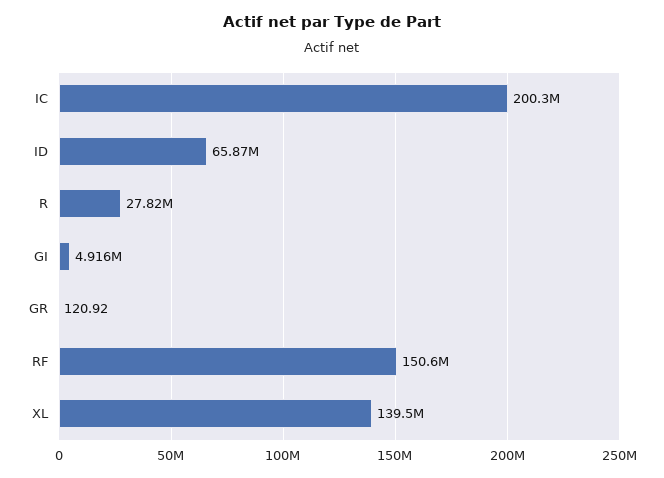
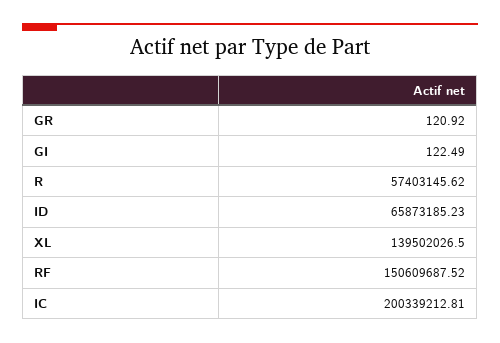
  {
    "IC": 200339212.81,
    "ID": 65873185.23,
-   "R": 27820000,
+   "R": 57403145.62,
-   "GI": 4916000,
+   "GI": 122.49,
    "GR": 120.92,
    "RF": 150609687.52,
    "XL": 139502026.5
  }

